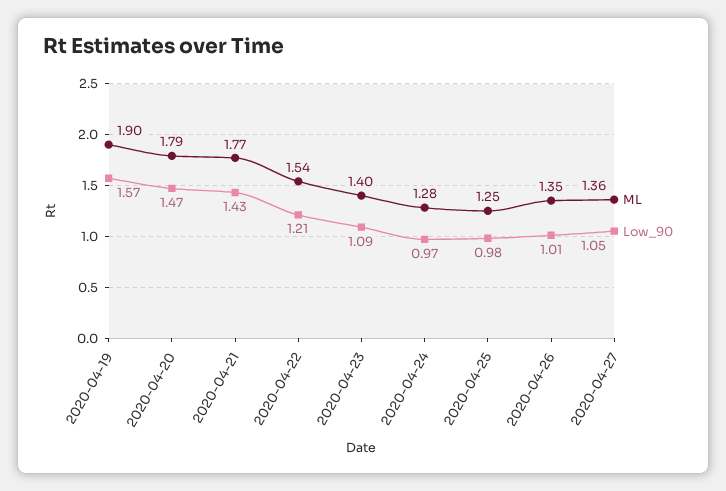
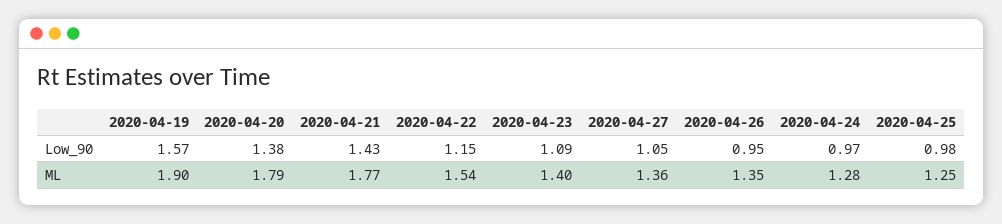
  {
    "ML": {
      "2020-04-19": 1.9,
      "2020-04-20": 1.79,
      "2020-04-21": 1.77,
      "2020-04-22": 1.54,
      "2020-04-23": 1.4,
      "2020-04-24": 1.28,
      "2020-04-25": 1.25,
      "2020-04-26": 1.35,
      "2020-04-27": 1.36
    },
    "Low_90": {
      "2020-04-19": 1.57,
-     "2020-04-20": 1.47,
+     "2020-04-20": 1.38,
      "2020-04-21": 1.43,
-     "2020-04-22": 1.21,
+     "2020-04-22": 1.15,
      "2020-04-23": 1.09,
      "2020-04-24": 0.97,
      "2020-04-25": 0.98,
-     "2020-04-26": 1.01,
+     "2020-04-26": 0.95,
      "2020-04-27": 1.05
    }
  }

